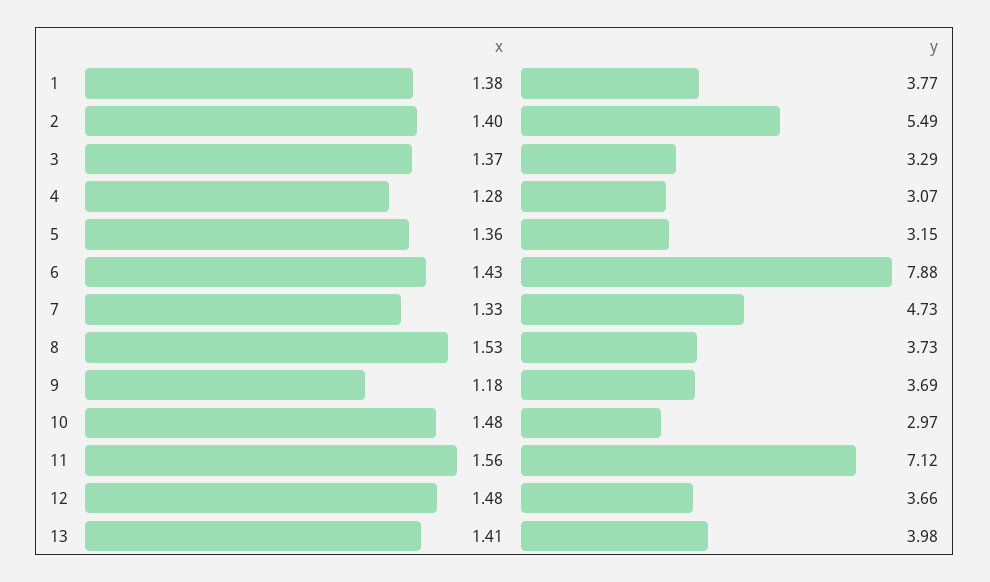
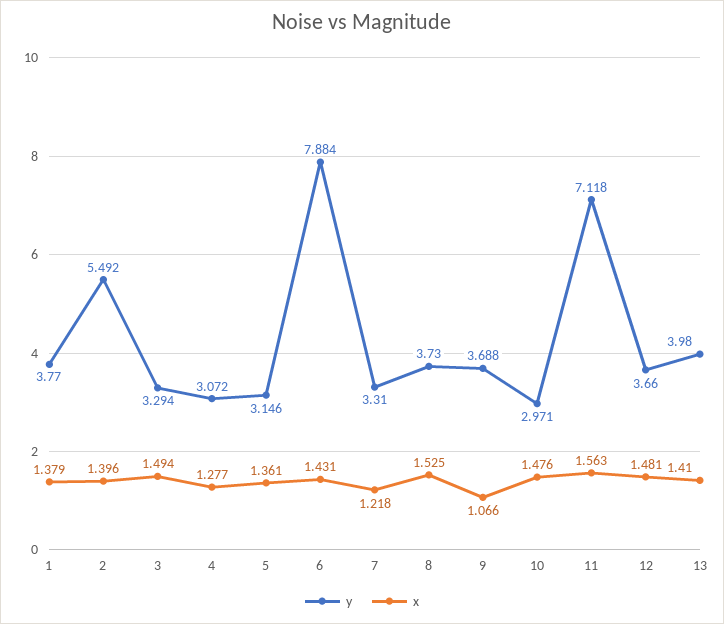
  {
    "x": {
      "1": 1.379,
      "2": 1.396,
-     "3": 1.37,
+     "3": 1.494,
      "4": 1.277,
      "5": 1.361,
      "6": 1.431,
-     "7": 1.33,
+     "7": 1.218,
      "8": 1.525,
-     "9": 1.18,
+     "9": 1.066,
      "10": 1.476,
      "11": 1.563,
      "12": 1.481,
      "13": 1.41
    },
    "y": {
      "1": 3.77,
      "2": 5.492,
      "3": 3.294,
      "4": 3.072,
      "5": 3.146,
      "6": 7.884,
-     "7": 4.73,
+     "7": 3.31,
      "8": 3.73,
      "9": 3.688,
      "10": 2.971,
      "11": 7.118,
      "12": 3.66,
      "13": 3.98
    }
  }

